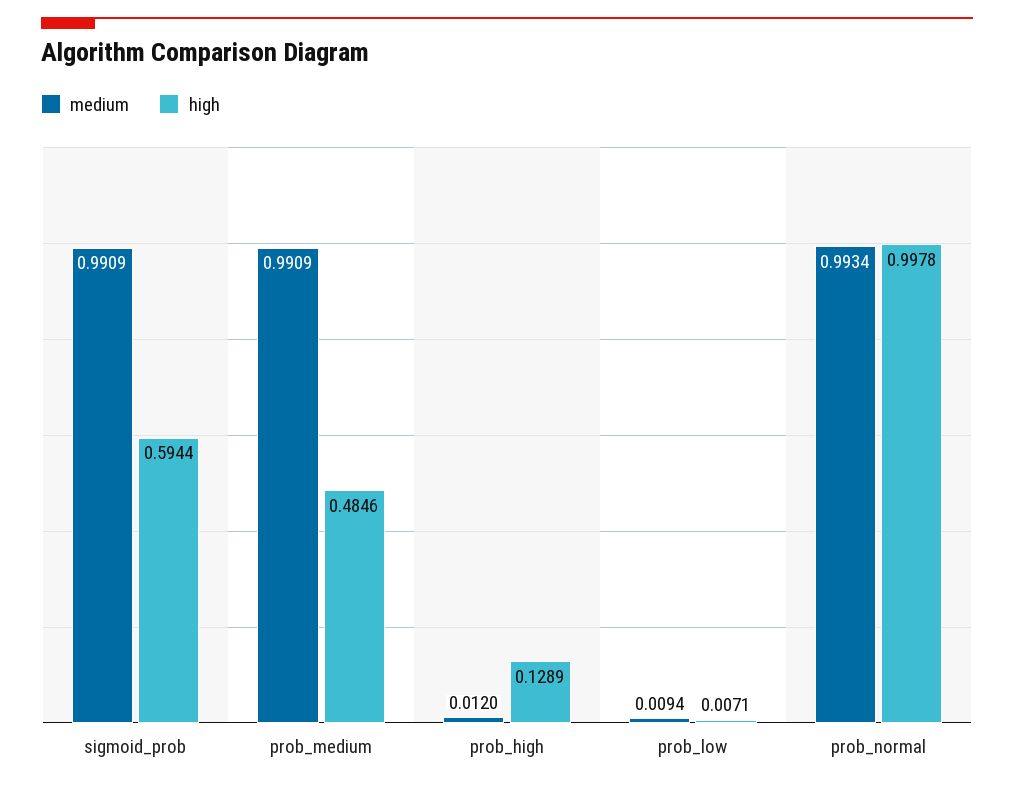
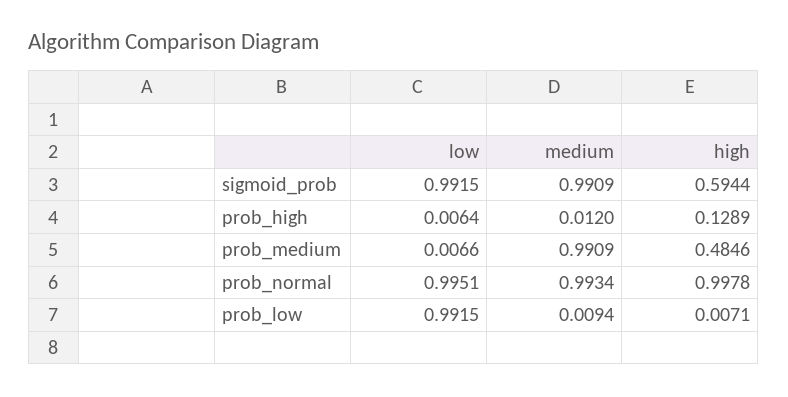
  {
    "medium": {
      "sigmoid_prob": 0.9909,
      "prob_medium": 0.9909,
      "prob_high": 0.012,
      "prob_low": 0.0094,
      "prob_normal": 0.9934
    },
    "high": {
      "sigmoid_prob": 0.5944,
      "prob_medium": 0.4846,
      "prob_high": 0.1289,
      "prob_low": 0.0071,
      "prob_normal": 0.9978
-   }
+   },
+   "low": {
+     "sigmoid_prob": 0.9915,
+     "prob_high": 0.0064,
+     "prob_medium": 0.0066,
+     "prob_normal": 0.9951,
+     "prob_low": 0.9915
+   }
  }

